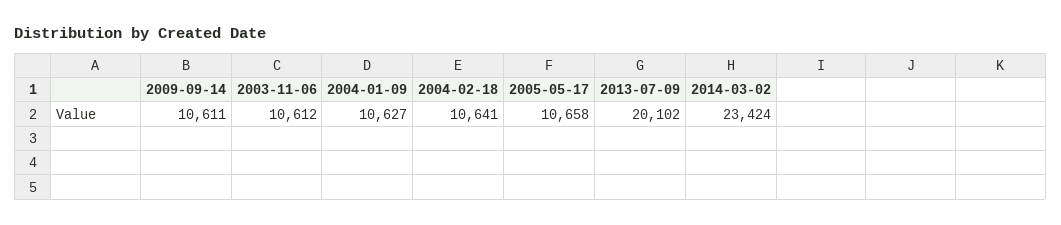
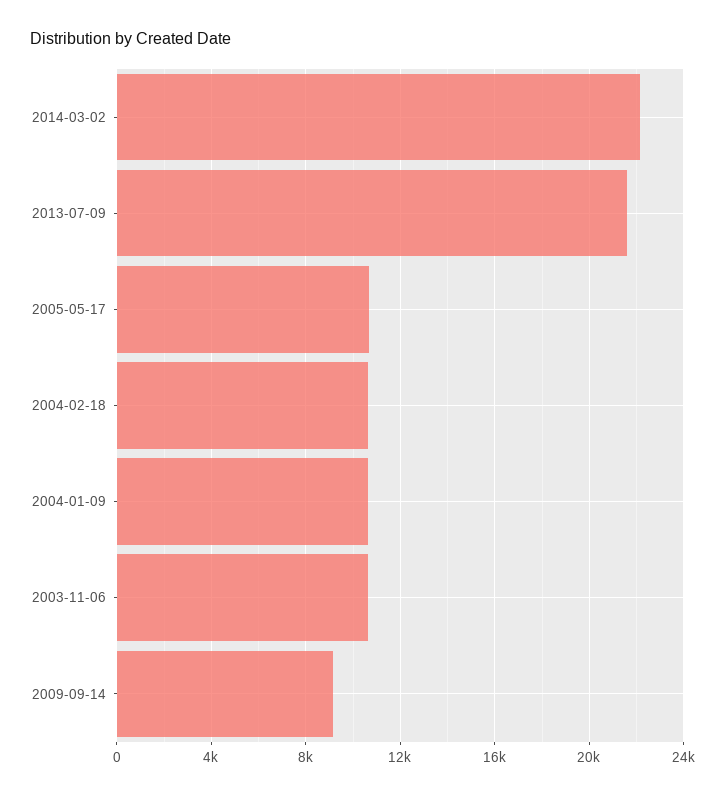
  {
-   "2009-09-14": 10611,
+   "2009-09-14": 9000,
    "2003-11-06": 10612,
    "2004-01-09": 10627,
    "2004-02-18": 10641,
    "2005-05-17": 10658,
-   "2013-07-09": 20102,
+   "2013-07-09": 21500,
-   "2014-03-02": 23424
+   "2014-03-02": 22000
  }

